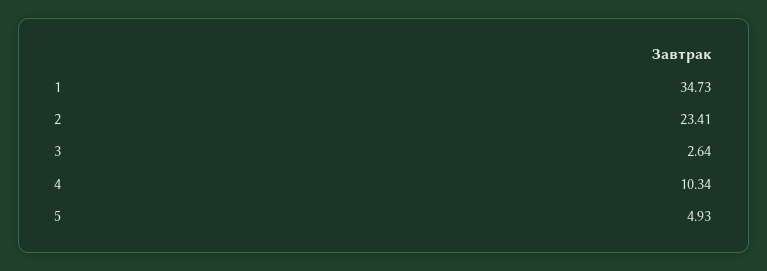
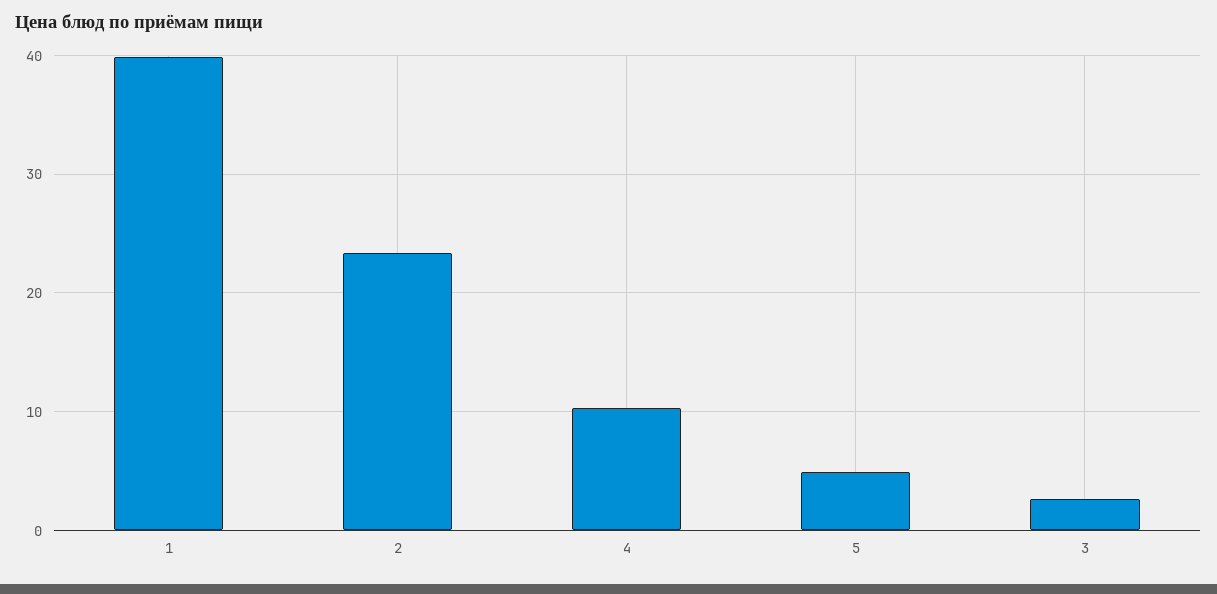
  {
-   "1": 34.73,
+   "1": 40,
    "2": 23.41,
    "3": 2.64,
    "4": 10.34,
    "5": 4.93
  }

